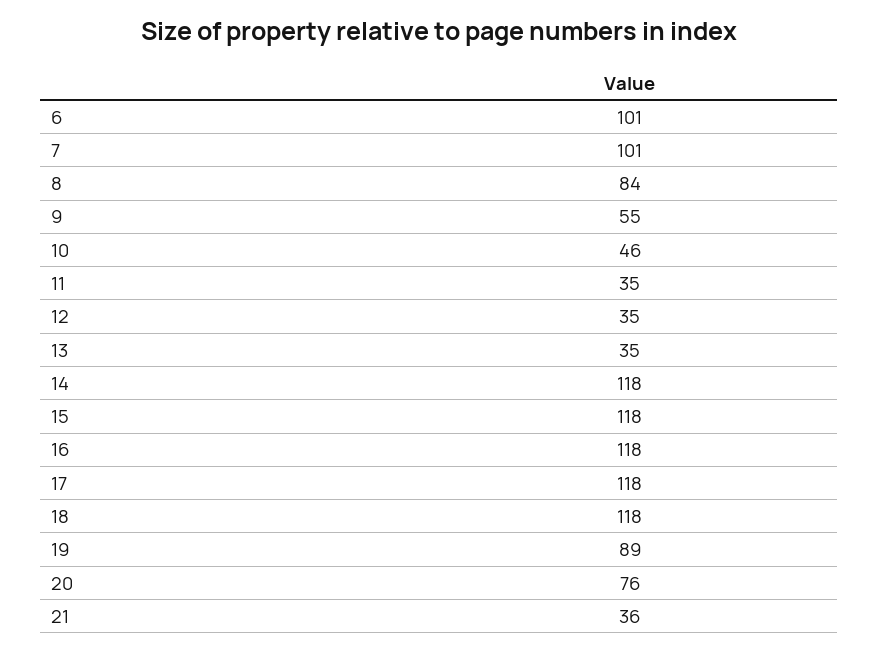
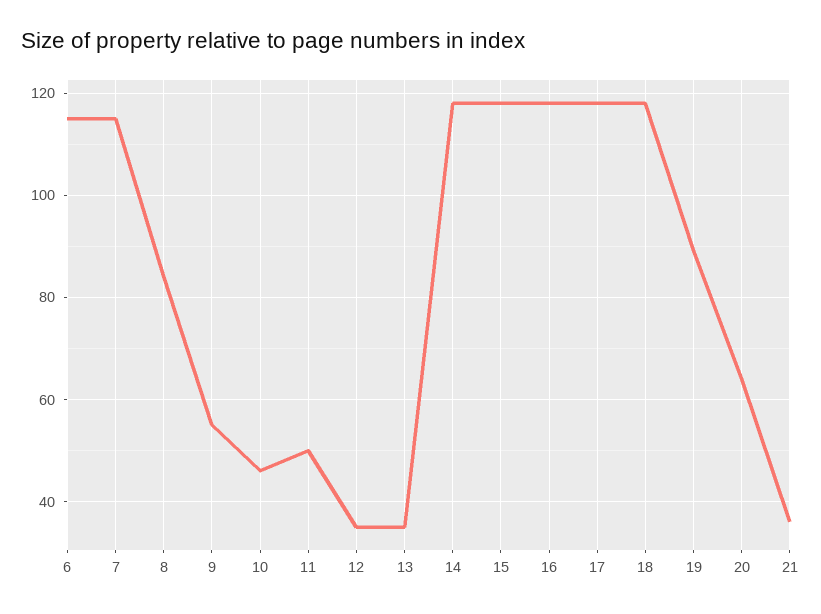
  {
-   "6": 101,
+   "6": 115,
-   "7": 101,
+   "7": 115,
    "8": 84,
    "9": 55,
    "10": 46,
-   "11": 35,
+   "11": 50,
    "12": 35,
    "13": 35,
    "14": 118,
    "15": 118,
    "16": 118,
    "17": 118,
    "18": 118,
    "19": 89,
-   "20": 76,
+   "20": 65,
    "21": 36
  }

